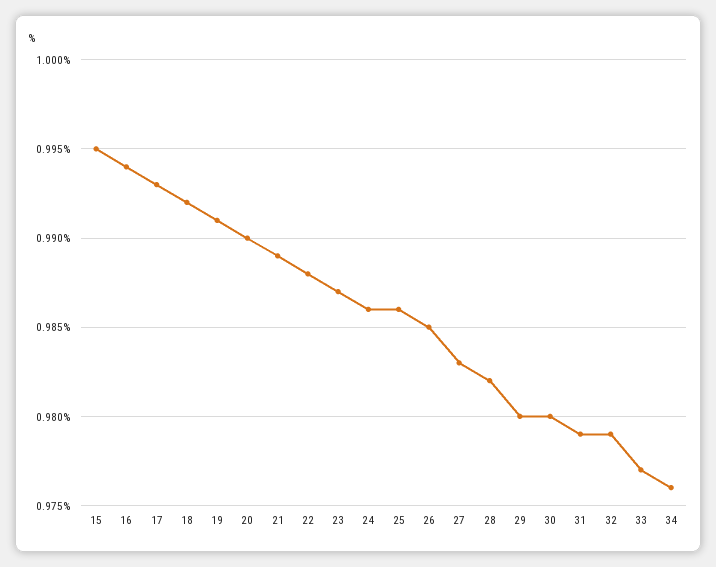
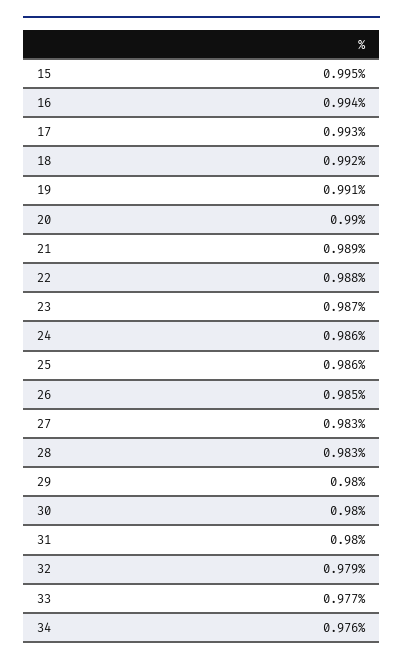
  {
    "15": 0.995,
    "16": 0.994,
    "17": 0.993,
    "18": 0.992,
    "19": 0.991,
    "20": 0.99,
    "21": 0.989,
    "22": 0.988,
    "23": 0.987,
    "24": 0.986,
    "25": 0.986,
    "26": 0.985,
    "27": 0.983,
-   "28": 0.982,
+   "28": 0.983,
    "29": 0.98,
    "30": 0.98,
-   "31": 0.979,
+   "31": 0.98,
    "32": 0.979,
    "33": 0.977,
    "34": 0.976
  }

